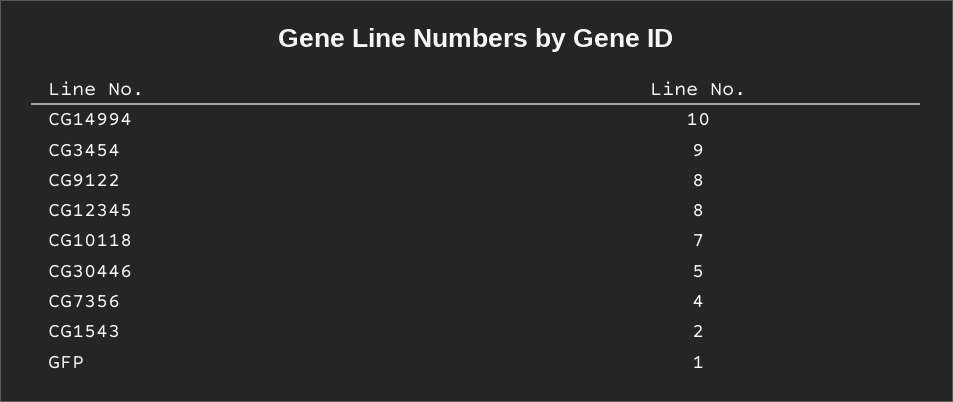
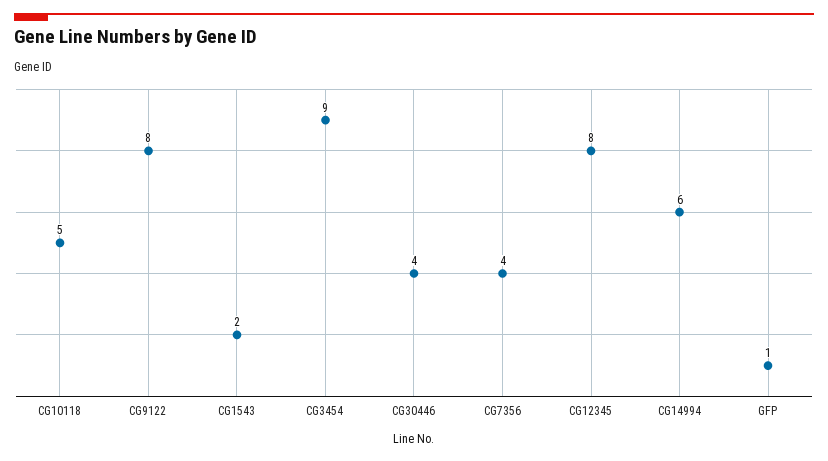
  {
-   "CG14994": 10,
+   "CG14994": 6,
    "CG3454": 9,
    "CG9122": 8,
    "CG12345": 8,
-   "CG10118": 7,
+   "CG10118": 5,
-   "CG30446": 5,
+   "CG30446": 4,
    "CG7356": 4,
    "CG1543": 2,
    "GFP": 1
  }

